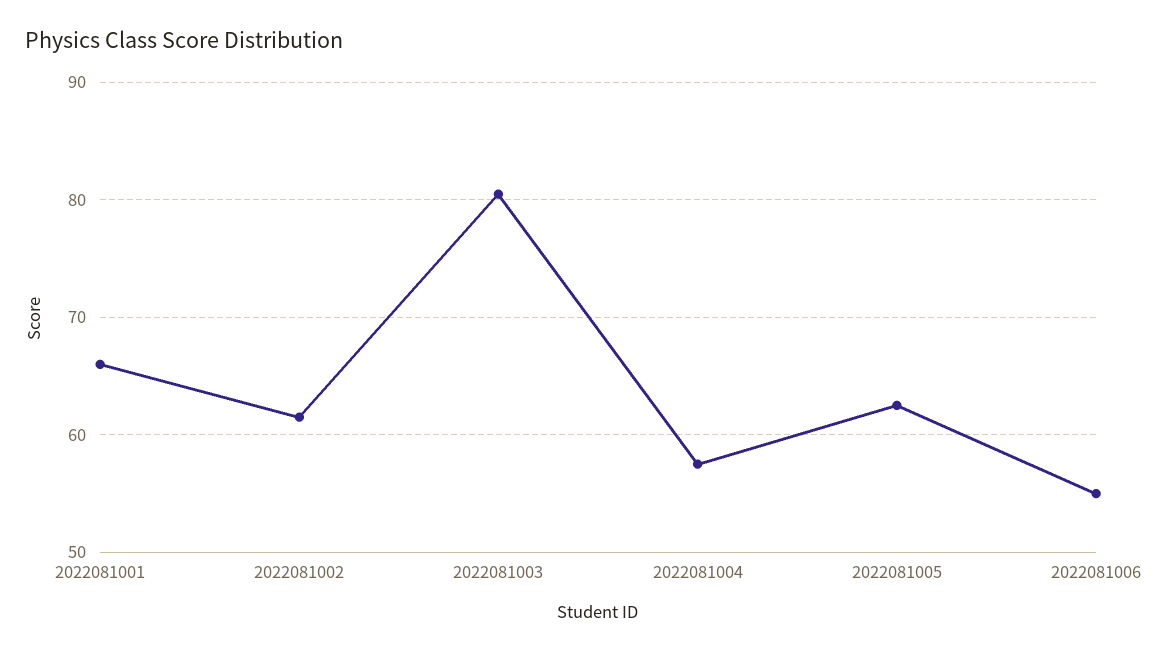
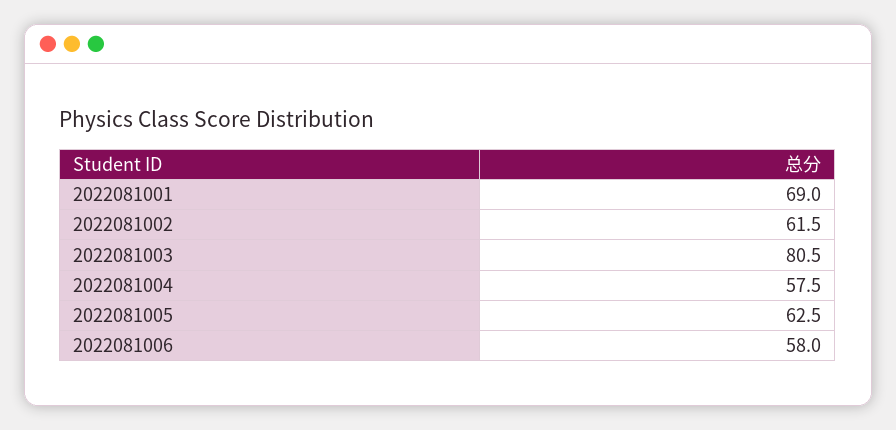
  {
-   "2022081001": 66,
+   "2022081001": 69,
    "2022081002": 61.5,
    "2022081003": 80.5,
    "2022081004": 57.5,
    "2022081005": 62.5,
-   "2022081006": 55
+   "2022081006": 58
  }

